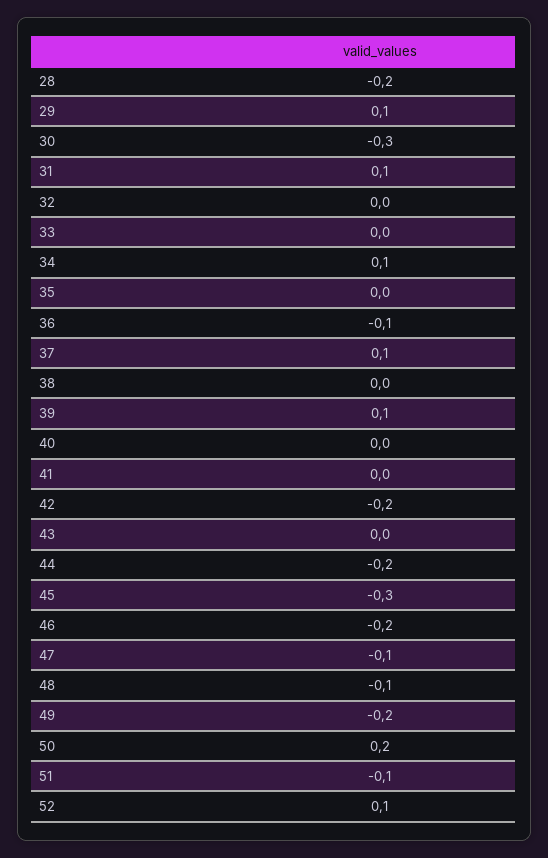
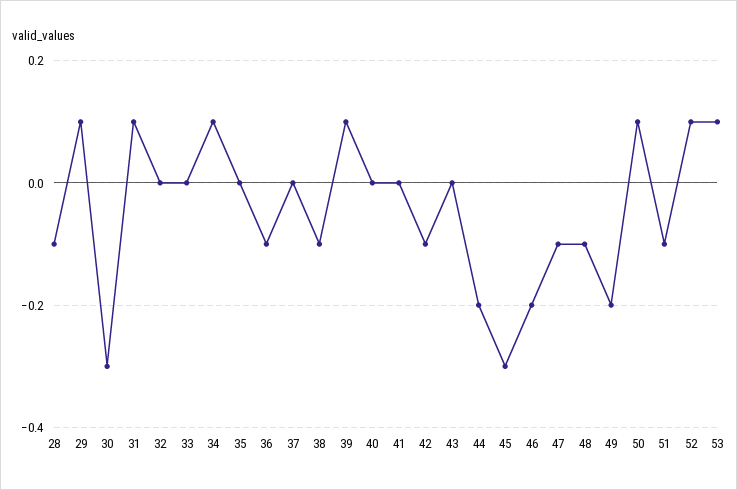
  {
-   "28": -0.2,
+   "28": -0.1,
    "29": 0.1,
    "30": -0.3,
    "31": 0.1,
    "32": 0,
    "33": 0,
    "34": 0.1,
    "35": 0,
    "36": -0.1,
-   "37": 0.1,
+   "37": 0,
-   "38": 0,
+   "38": -0.1,
    "39": 0.1,
    "40": 0,
    "41": 0,
-   "42": -0.2,
+   "42": -0.1,
    "43": 0,
    "44": -0.2,
    "45": -0.3,
    "46": -0.2,
    "47": -0.1,
    "48": -0.1,
    "49": -0.2,
-   "50": 0.2,
+   "50": 0.1,
    "51": -0.1,
-   "52": 0.1
+   "52": 0.1,
+   "53": 0.1
  }

